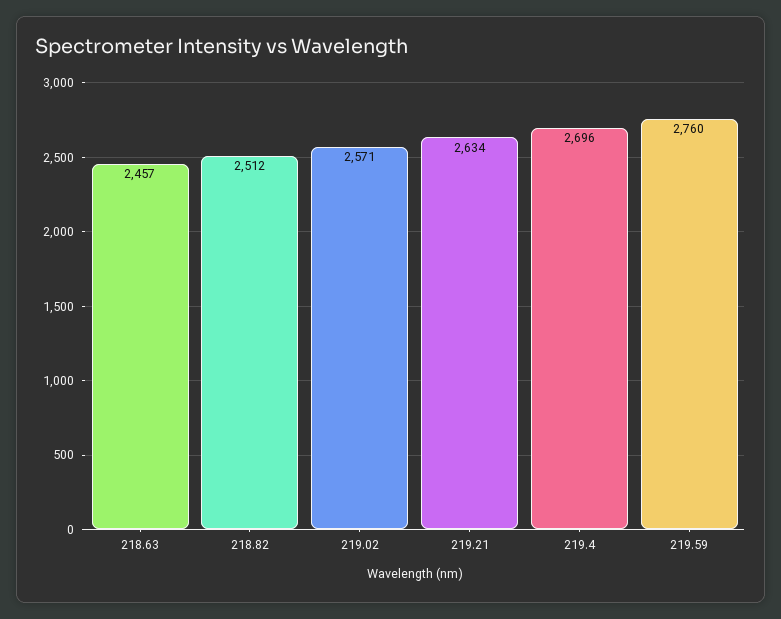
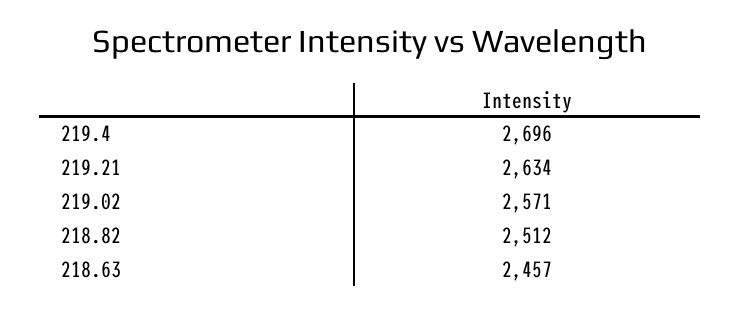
  {
    "218.63": 2457,
    "218.82": 2512,
    "219.02": 2571,
    "219.21": 2634,
-   "219.4": 2696,
+   "219.4": 2696
-   "219.59": 2760
  }

